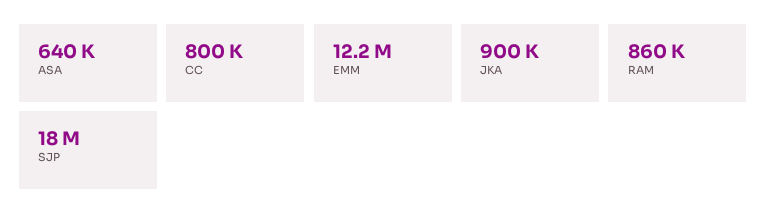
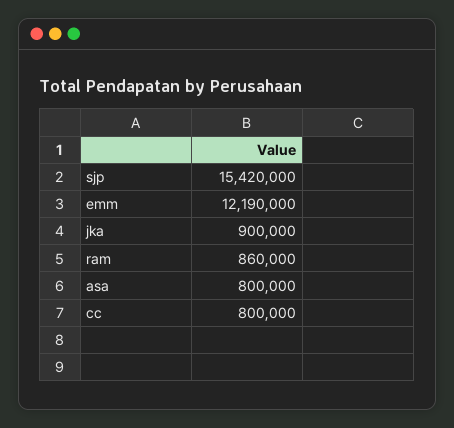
  {
-   "ASA": 640000,
+   "ASA": 800000,
    "CC": 800000,
    "EMM": 12190000,
    "JKA": 900000,
    "RAM": 860000,
-   "SJP": 18000000
+   "SJP": 15420000
  }

